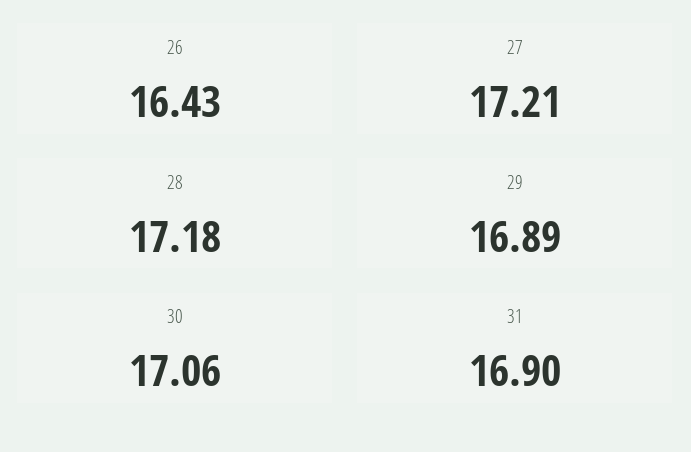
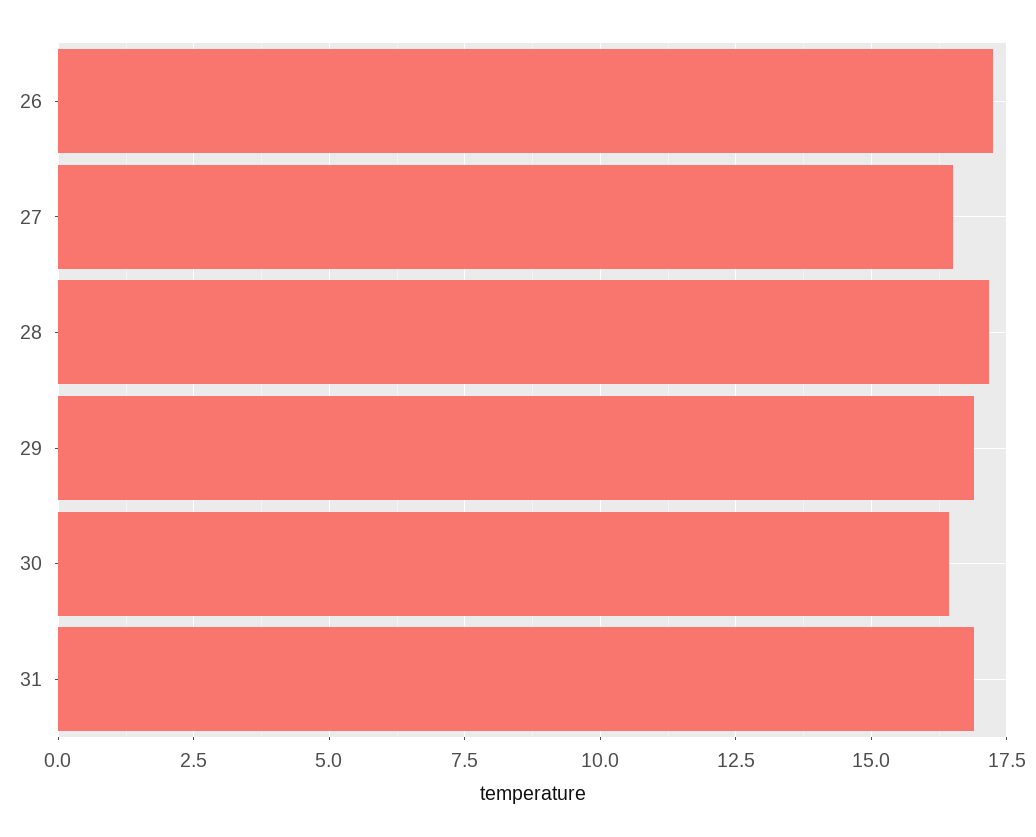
  {
-   "26": 16.43,
+   "26": 17.25,
-   "27": 17.21,
+   "27": 16.5,
    "28": 17.18,
    "29": 16.89,
-   "30": 17.06,
+   "30": 16.5,
    "31": 16.9
  }

